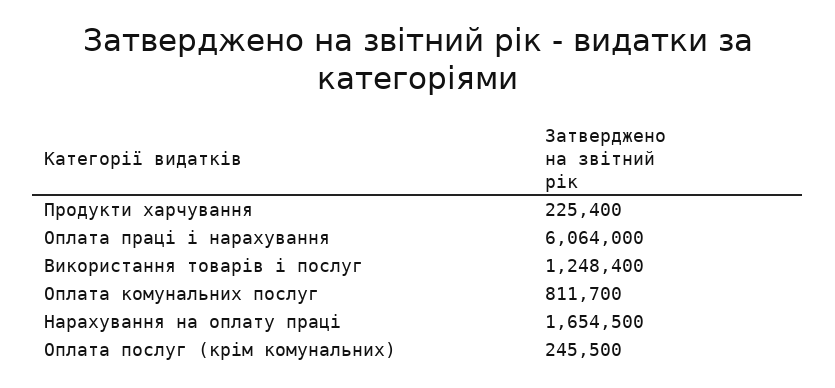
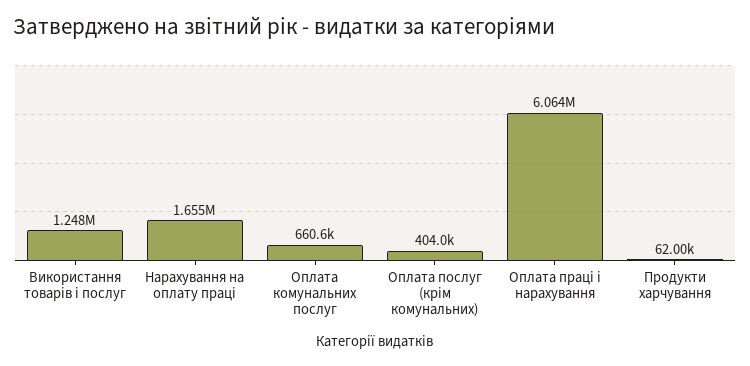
  {
-   "Продукти харчування": 225400,
+   "Продукти харчування": 62000,
    "Оплата праці і нарахування": 6064000,
    "Використання товарів і послуг": 1248400,
-   "Оплата комунальних послуг": 811700,
+   "Оплата комунальних послуг": 660600,
    "Нарахування на оплату праці": 1654500,
-   "Оплата послуг (крім комунальних)": 245500
+   "Оплата послуг (крім комунальних)": 404000
  }

